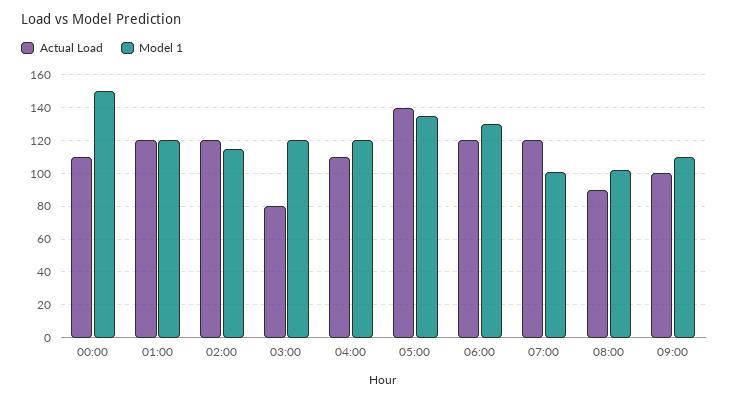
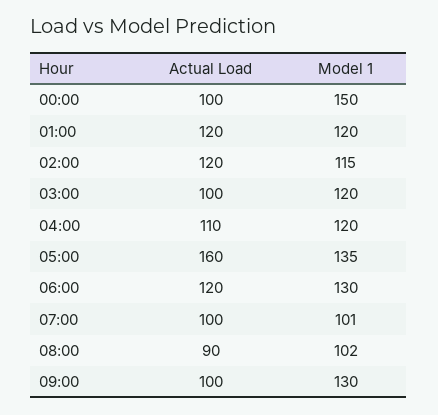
  {
    "Actual Load": {
-     "00:00": 110,
+     "00:00": 100,
      "01:00": 120,
      "02:00": 120,
-     "03:00": 80,
+     "03:00": 100,
      "04:00": 110,
-     "05:00": 140,
+     "05:00": 160,
      "06:00": 120,
-     "07:00": 120,
+     "07:00": 100,
      "08:00": 90,
      "09:00": 100
    },
    "Model 1": {
      "00:00": 150,
      "01:00": 120,
      "02:00": 115,
      "03:00": 120,
      "04:00": 120,
      "05:00": 135,
      "06:00": 130,
      "07:00": 101,
      "08:00": 102,
-     "09:00": 110
+     "09:00": 130
    }
  }

